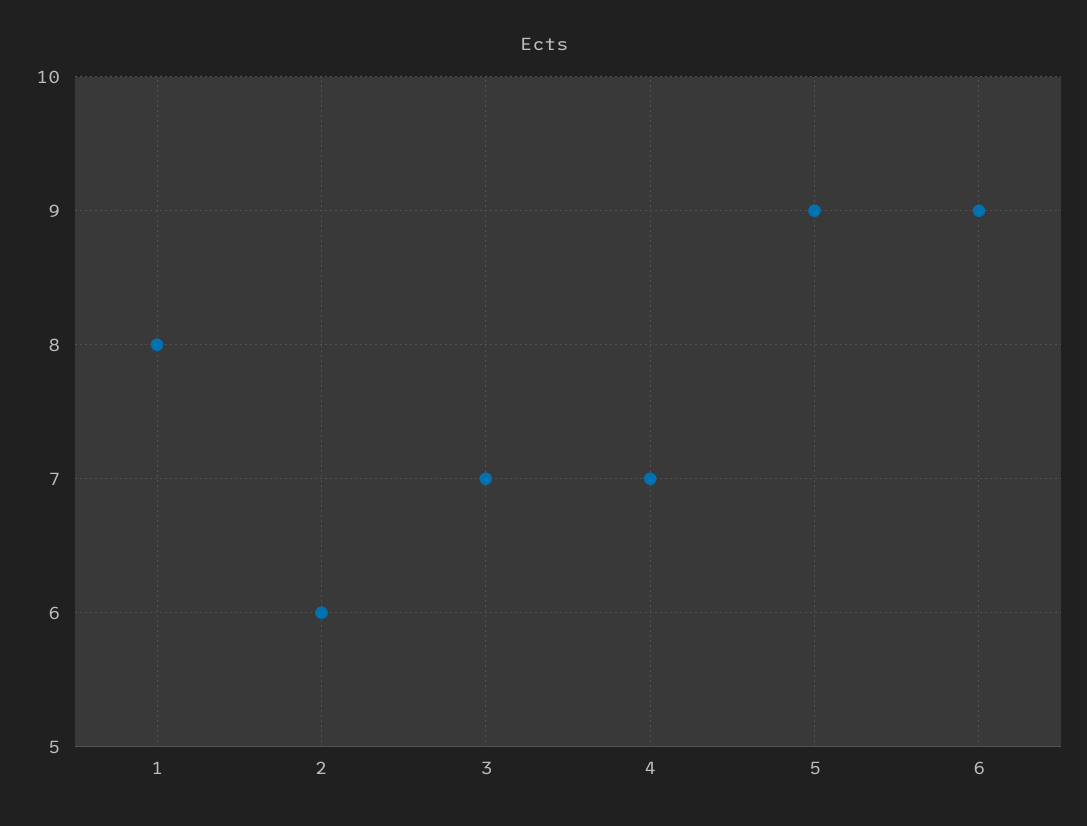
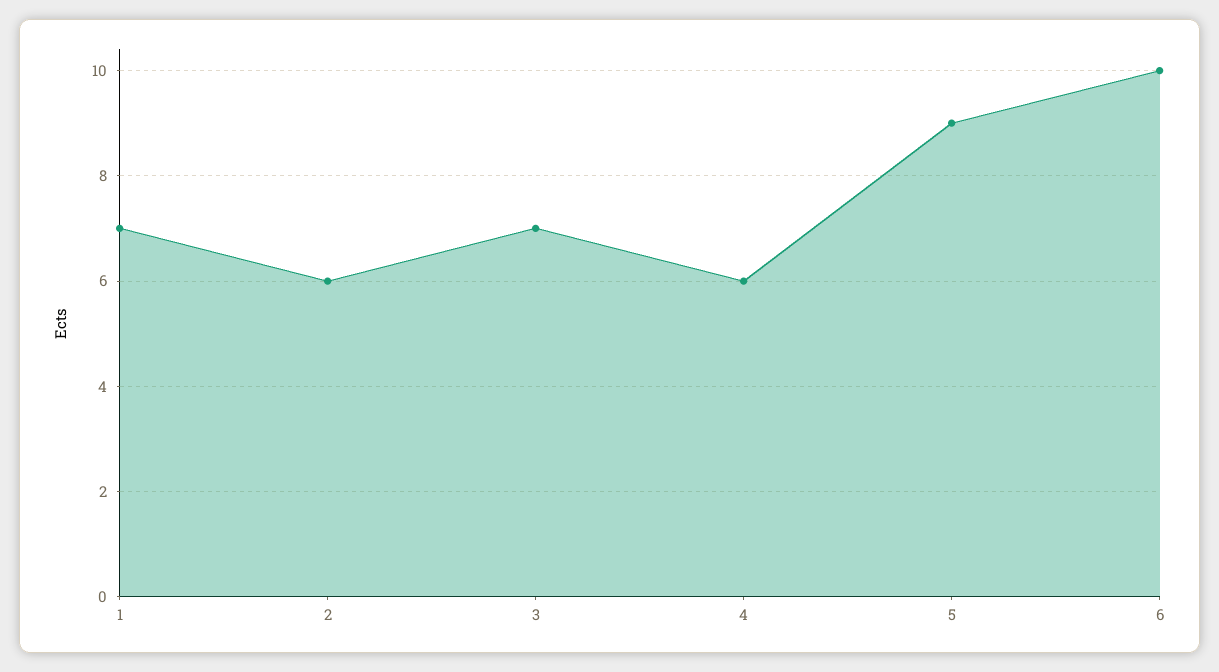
  {
-   "1": 8,
+   "1": 7,
    "2": 6,
    "3": 7,
-   "4": 7,
+   "4": 6,
    "5": 9,
-   "6": 9
+   "6": 10
  }

